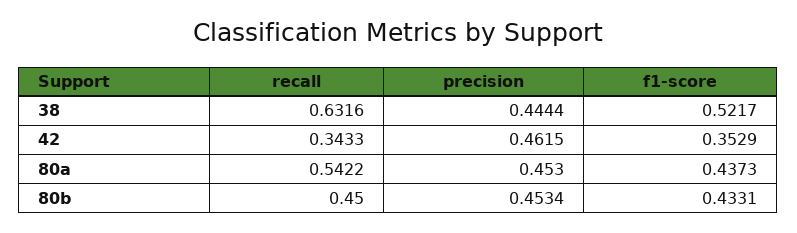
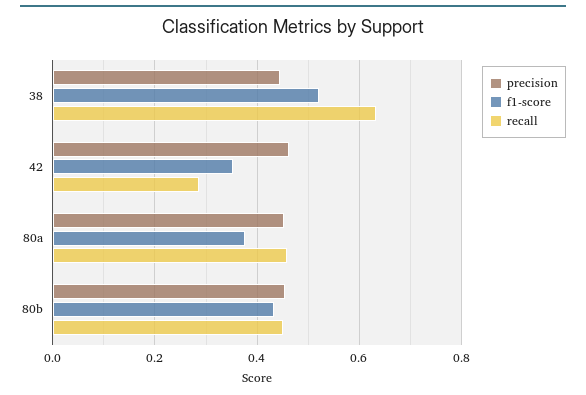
  {
    "recall": {
      "38": 0.6316,
-     "42": 0.3433,
+     "42": 0.28,
-     "80a": 0.5422,
+     "80a": 0.46,
      "80b": 0.45
    },
    "precision": {
      "38": 0.4444,
      "42": 0.4615,
      "80a": 0.453,
      "80b": 0.4534
    },
    "f1-score": {
      "38": 0.5217,
      "42": 0.3529,
-     "80a": 0.4373,
+     "80a": 0.38,
      "80b": 0.4331
    }
  }

